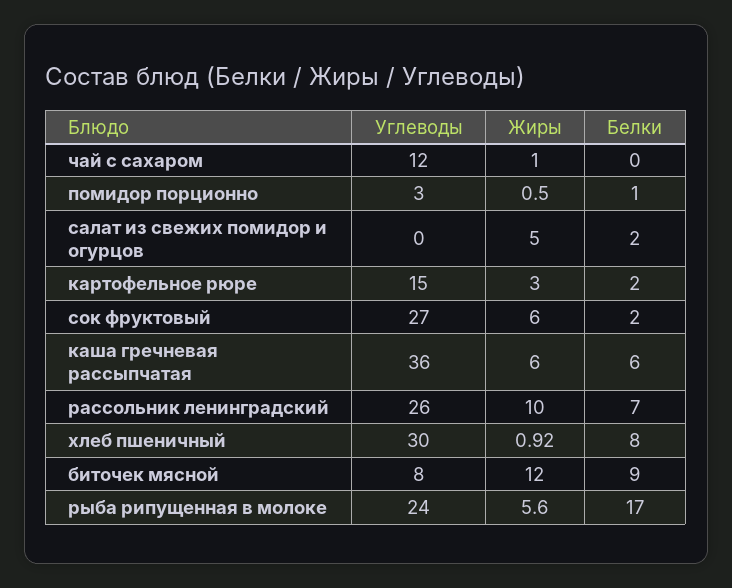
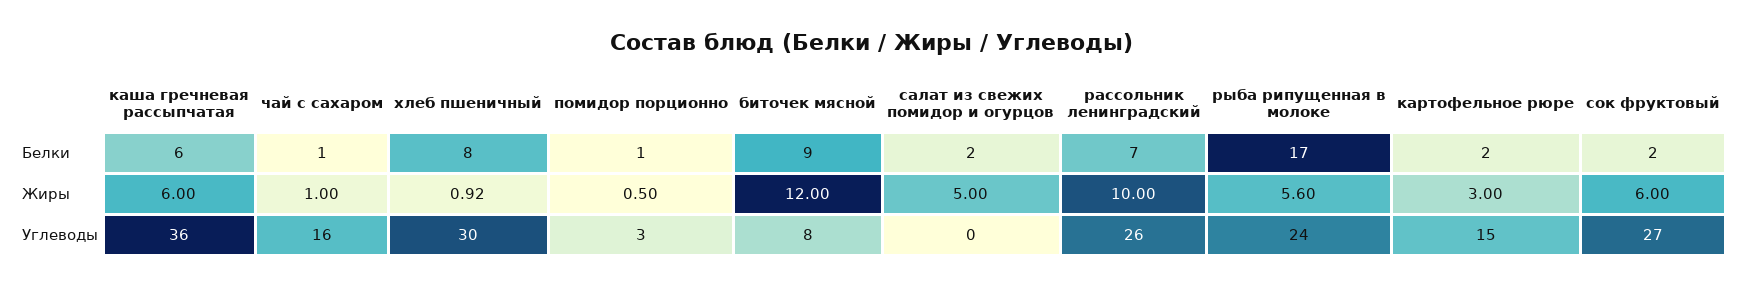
  {
    "Углеводы": {
-     "чай с сахаром": 12,
+     "чай с сахаром": 16,
      "помидор порционно": 3,
      "салат из свежих помидор и огурцов": 0,
      "картофельное рюре": 15,
      "сок фруктовый": 27,
      "каша гречневая рассыпчатая": 36,
      "рассольник ленинградский": 26,
      "хлеб пшеничный": 30,
      "биточек мясной": 8,
      "рыба рипущенная в молоке": 24
    },
    "Жиры": {
      "чай с сахаром": 1,
      "помидор порционно": 0.5,
      "салат из свежих помидор и огурцов": 5,
      "картофельное рюре": 3,
      "сок фруктовый": 6,
      "каша гречневая рассыпчатая": 6,
      "рассольник ленинградский": 10,
      "хлеб пшеничный": 0.92,
      "биточек мясной": 12,
      "рыба рипущенная в молоке": 5.6
    },
    "Белки": {
-     "чай с сахаром": 0,
+     "чай с сахаром": 1,
      "помидор порционно": 1,
      "салат из свежих помидор и огурцов": 2,
      "картофельное рюре": 2,
      "сок фруктовый": 2,
      "каша гречневая рассыпчатая": 6,
      "рассольник ленинградский": 7,
      "хлеб пшеничный": 8,
      "биточек мясной": 9,
      "рыба рипущенная в молоке": 17
    }
  }

